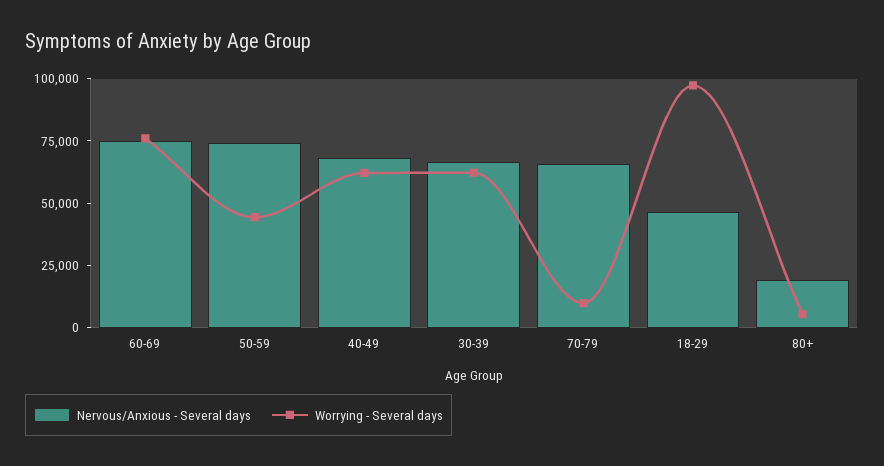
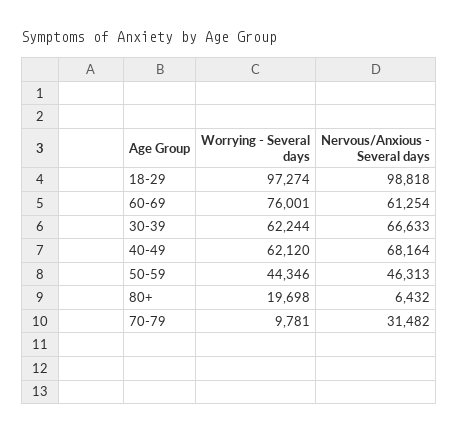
  {
    "Nervous/Anxious - Several days": {
-     "60-69": 75000,
+     "60-69": 61254,
-     "50-59": 75000,
+     "50-59": 46313,
      "40-49": 68164,
      "30-39": 66633,
-     "70-79": 65000,
+     "70-79": 31482,
-     "18-29": 45000,
+     "18-29": 98818,
-     "80+": 20000
+     "80+": 6432
    },
    "Worrying - Several days": {
      "60-69": 76001,
      "50-59": 44346,
      "40-49": 62120,
      "30-39": 62244,
      "70-79": 9781,
      "18-29": 97274,
-     "80+": 5000
+     "80+": 19698
    }
  }

